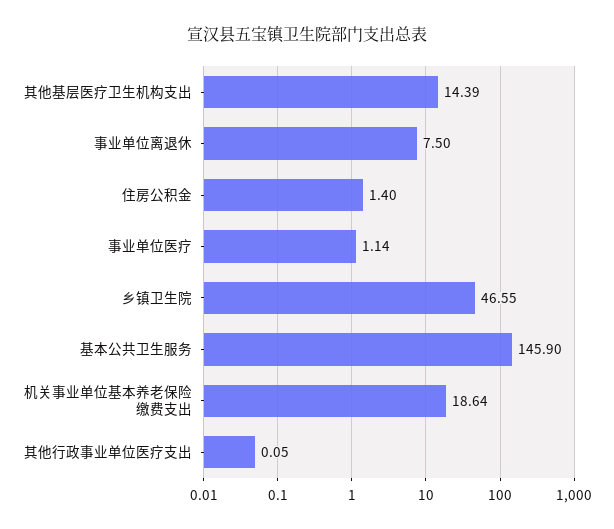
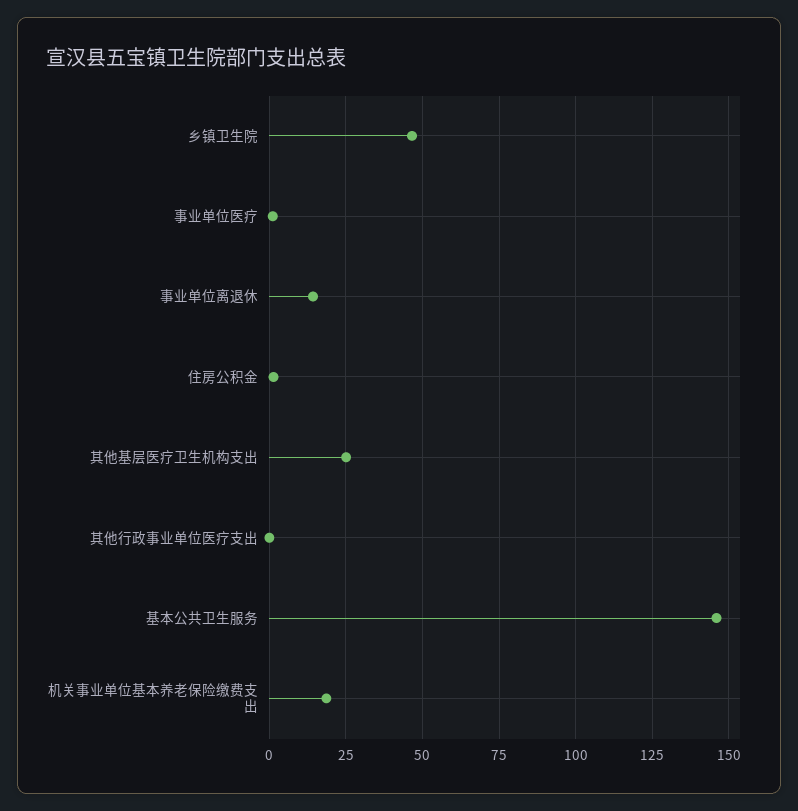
  {
-   "其他基层医疗卫生机构支出": 14.39,
+   "其他基层医疗卫生机构支出": 25,
-   "事业单位离退休": 7.5,
+   "事业单位离退休": 15,
    "住房公积金": 1.4,
    "事业单位医疗": 1.14,
    "乡镇卫生院": 46.55,
    "基本公共卫生服务": 145.9,
    "机关事业单位基本养老保险缴费支出": 18.64,
    "其他行政事业单位医疗支出": 0.05
  }

